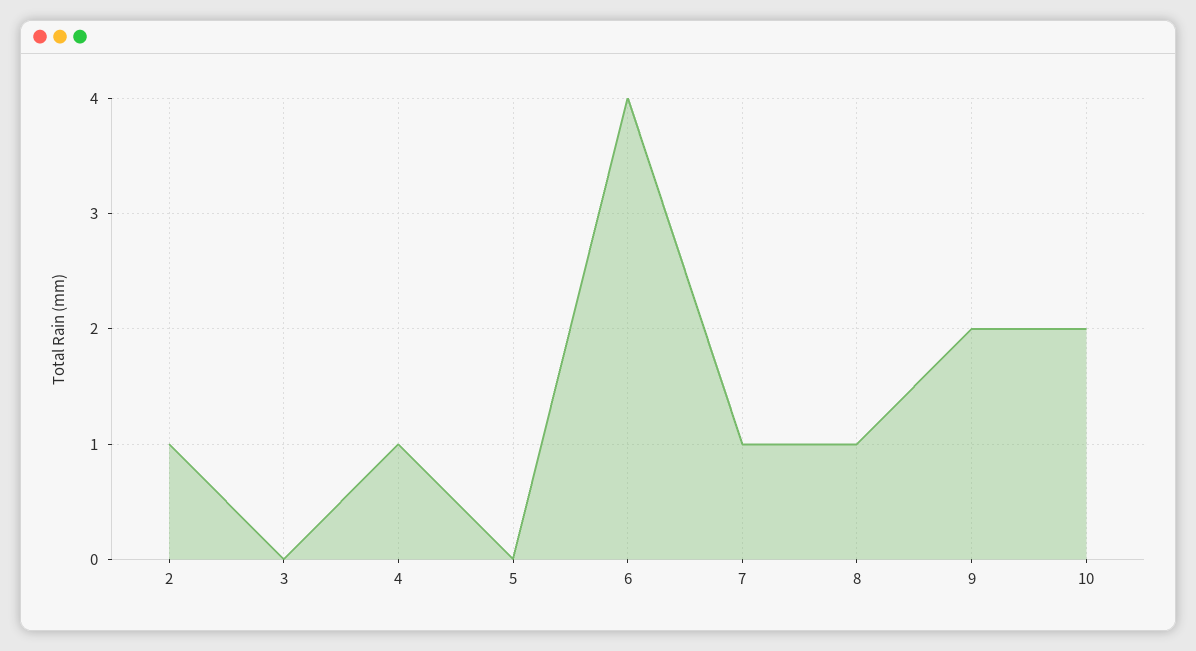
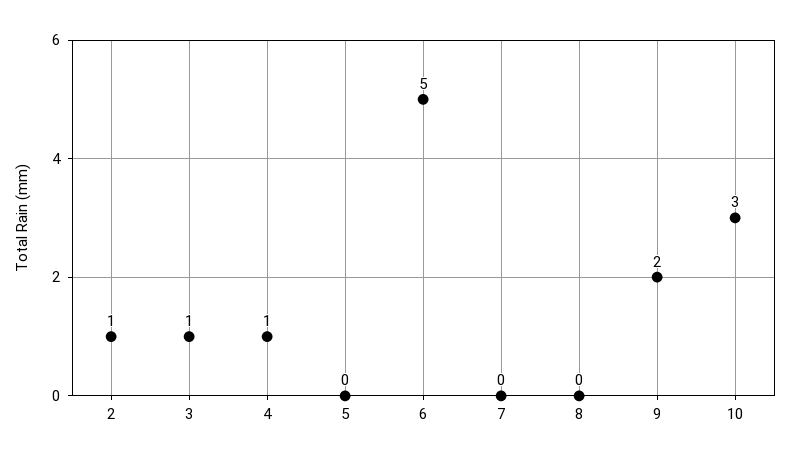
  {
    "2": 1,
-   "3": 0,
+   "3": 1,
    "4": 1,
    "5": 0,
-   "6": 4,
+   "6": 5,
-   "7": 1,
+   "7": 0,
-   "8": 1,
+   "8": 0,
    "9": 2,
-   "10": 2
+   "10": 3
  }

